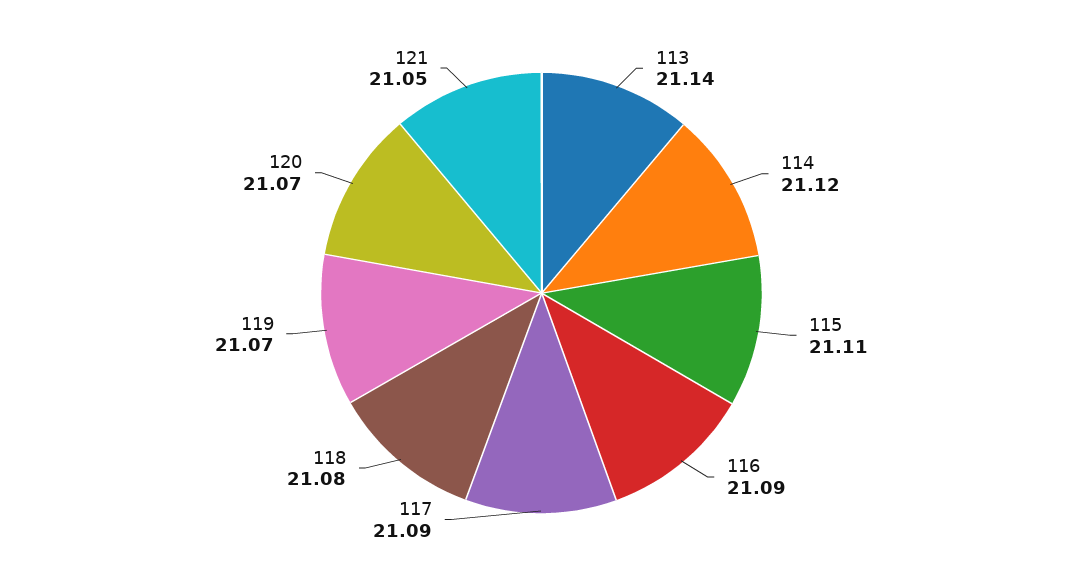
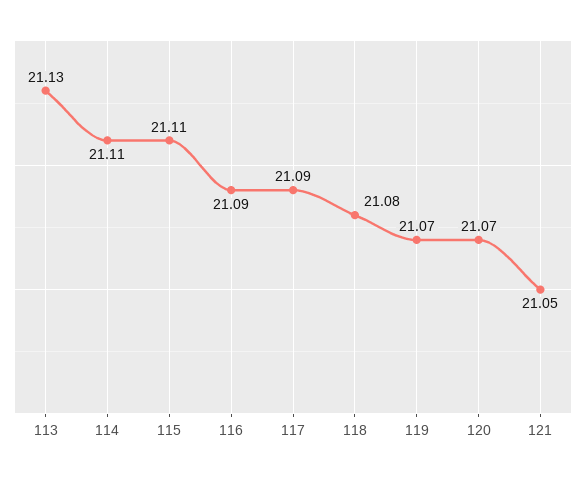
  {
-   "113": 21.14,
+   "113": 21.13,
-   "114": 21.12,
+   "114": 21.11,
    "115": 21.11,
    "116": 21.09,
    "117": 21.09,
    "118": 21.08,
    "119": 21.07,
    "120": 21.07,
    "121": 21.05
  }

